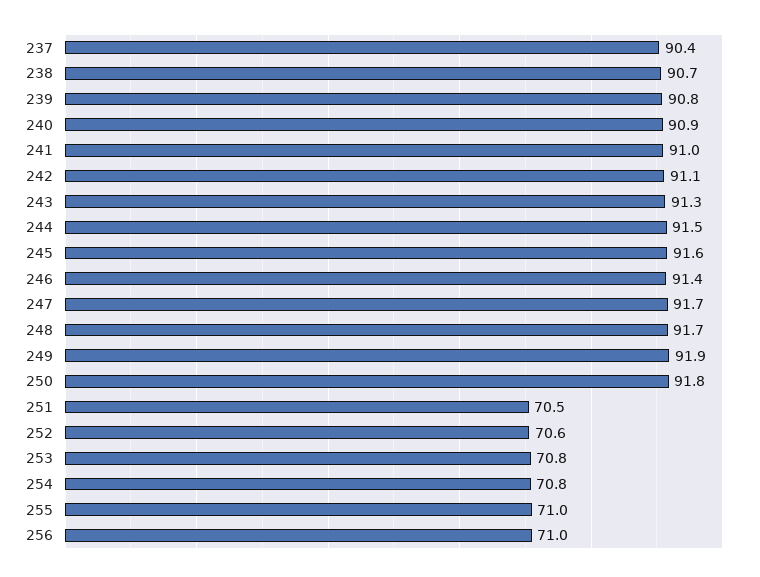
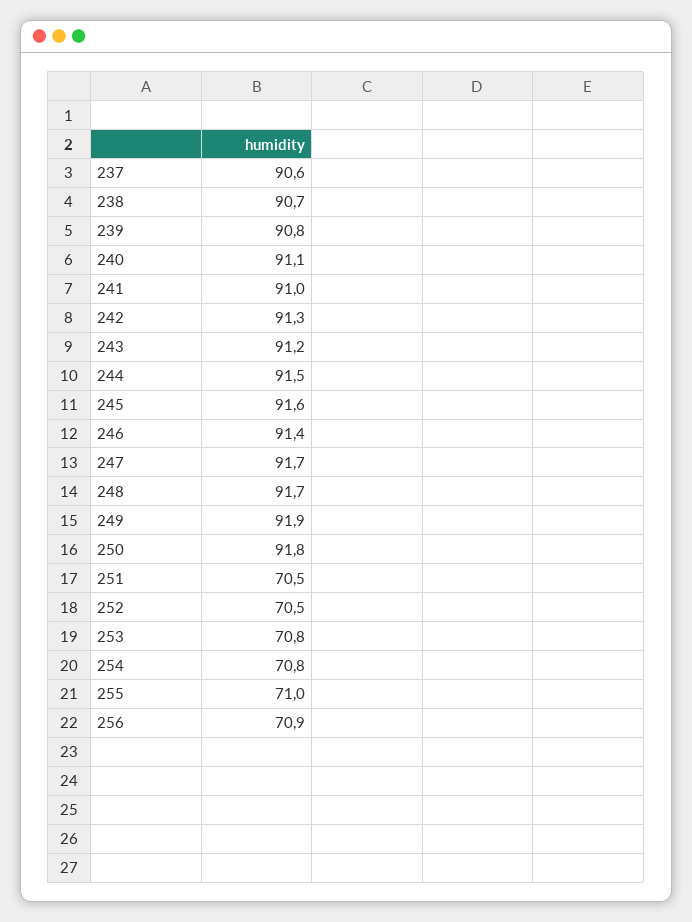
  {
-   "237": 90.4,
+   "237": 90.6,
    "238": 90.7,
    "239": 90.8,
-   "240": 90.9,
+   "240": 91.1,
    "241": 91,
-   "242": 91.1,
+   "242": 91.3,
-   "243": 91.3,
+   "243": 91.2,
    "244": 91.5,
    "245": 91.6,
    "246": 91.4,
    "247": 91.7,
    "248": 91.7,
    "249": 91.9,
    "250": 91.8,
    "251": 70.5,
-   "252": 70.6,
+   "252": 70.5,
    "253": 70.8,
    "254": 70.8,
    "255": 71,
-   "256": 71
+   "256": 70.9
  }

